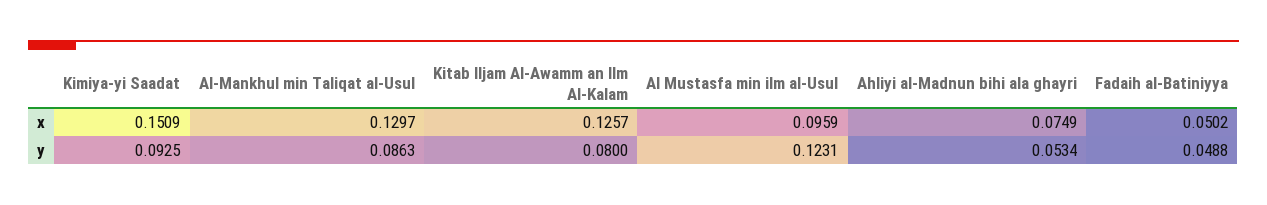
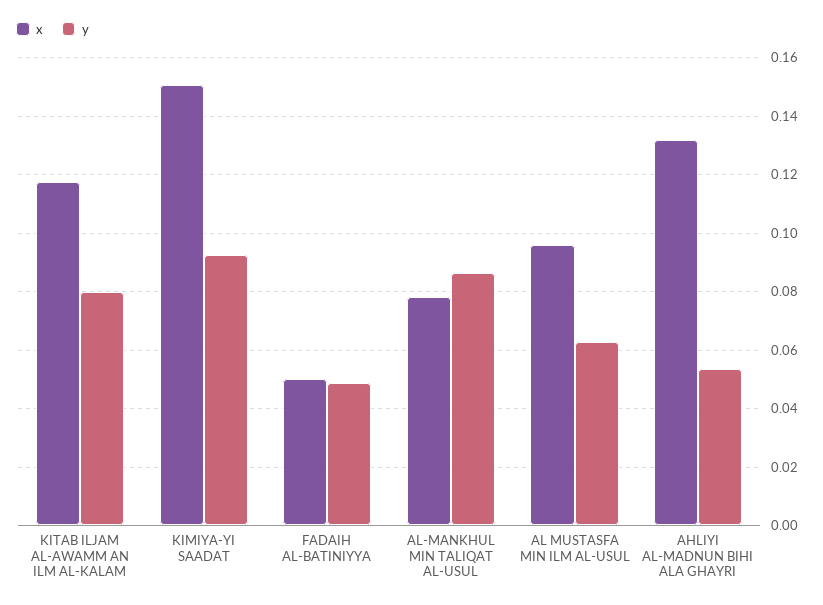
  {
    "x": {
      "Kimiya-yi Saadat": 0.1509,
-     "Al-Mankhul min Taliqat al-Usul": 0.1297,
+     "Al-Mankhul min Taliqat al-Usul": 0.0775,
-     "Kitab Iljam Al-Awamm an Ilm Al-Kalam": 0.1257,
+     "Kitab Iljam Al-Awamm an Ilm Al-Kalam": 0.1175,
      "Al Mustasfa min ilm al-Usul": 0.0959,
-     "Ahliyi al-Madnun bihi ala ghayri": 0.0749,
+     "Ahliyi al-Madnun bihi ala ghayri": 0.1325,
      "Fadaih al-Batiniyya": 0.0502
    },
    "y": {
      "Kimiya-yi Saadat": 0.0925,
      "Al-Mankhul min Taliqat al-Usul": 0.0863,
      "Kitab Iljam Al-Awamm an Ilm Al-Kalam": 0.08,
-     "Al Mustasfa min ilm al-Usul": 0.1231,
+     "Al Mustasfa min ilm al-Usul": 0.0625,
      "Ahliyi al-Madnun bihi ala ghayri": 0.0534,
      "Fadaih al-Batiniyya": 0.0488
    }
  }

